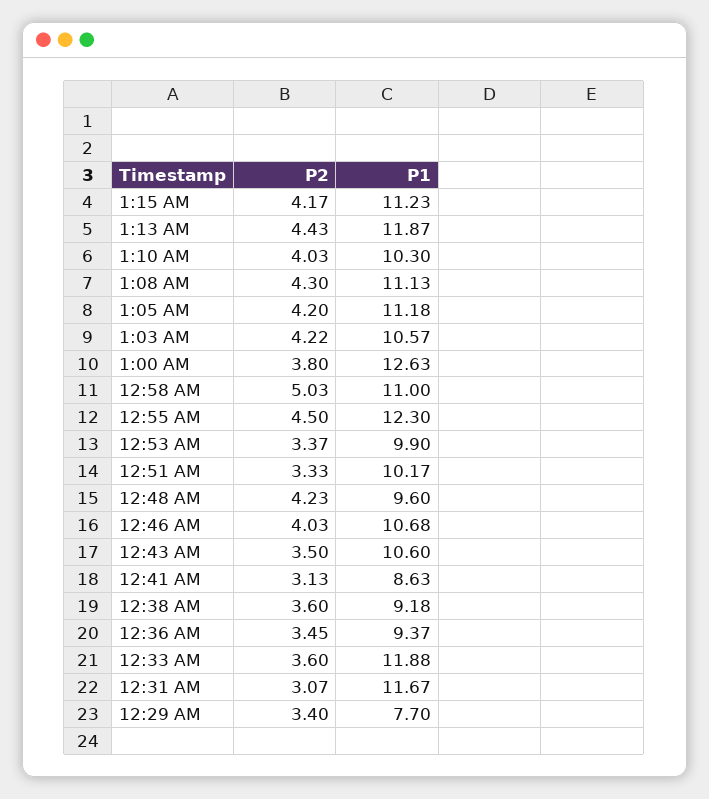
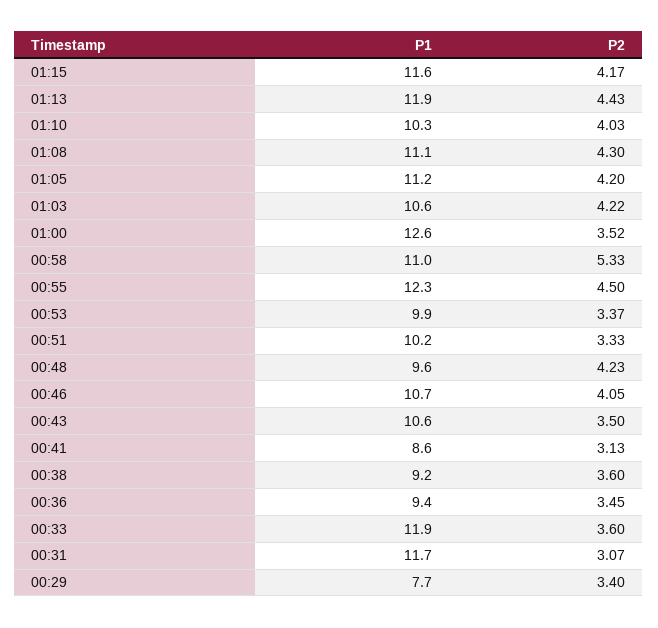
  {
    "P2": {
      "1:15 AM": 4.17,
      "1:13 AM": 4.43,
      "1:10 AM": 4.03,
      "1:08 AM": 4.3,
      "1:05 AM": 4.2,
      "1:03 AM": 4.22,
-     "1:00 AM": 3.8,
+     "1:00 AM": 3.52,
-     "12:58 AM": 5.03,
+     "12:58 AM": 5.33,
      "12:55 AM": 4.5,
      "12:53 AM": 3.37,
      "12:51 AM": 3.33,
      "12:48 AM": 4.23,
-     "12:46 AM": 4.03,
+     "12:46 AM": 4.05,
      "12:43 AM": 3.5,
      "12:41 AM": 3.13,
      "12:38 AM": 3.6,
      "12:36 AM": 3.45,
      "12:33 AM": 3.6,
      "12:31 AM": 3.07,
      "12:29 AM": 3.4
    },
    "P1": {
-     "1:15 AM": 11.23,
+     "1:15 AM": 11.6,
      "1:13 AM": 11.87,
      "1:10 AM": 10.3,
      "1:08 AM": 11.13,
      "1:05 AM": 11.18,
      "1:03 AM": 10.57,
      "1:00 AM": 12.63,
      "12:58 AM": 11,
      "12:55 AM": 12.3,
      "12:53 AM": 9.9,
      "12:51 AM": 10.17,
      "12:48 AM": 9.6,
      "12:46 AM": 10.68,
      "12:43 AM": 10.6,
      "12:41 AM": 8.63,
      "12:38 AM": 9.18,
      "12:36 AM": 9.37,
      "12:33 AM": 11.88,
      "12:31 AM": 11.67,
      "12:29 AM": 7.7
    }
  }

